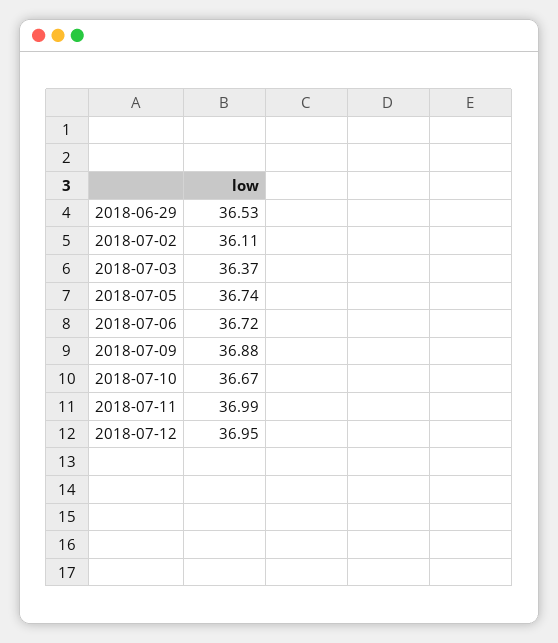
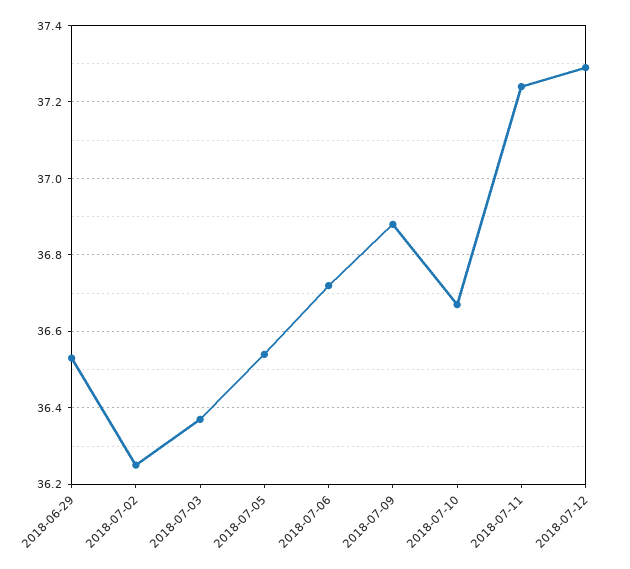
  {
    "2018-06-29": 36.53,
-   "2018-07-02": 36.11,
+   "2018-07-02": 36.25,
    "2018-07-03": 36.37,
-   "2018-07-05": 36.74,
+   "2018-07-05": 36.55,
    "2018-07-06": 36.72,
    "2018-07-09": 36.88,
    "2018-07-10": 36.67,
-   "2018-07-11": 36.99,
+   "2018-07-11": 37.25,
-   "2018-07-12": 36.95
+   "2018-07-12": 37.3
  }

